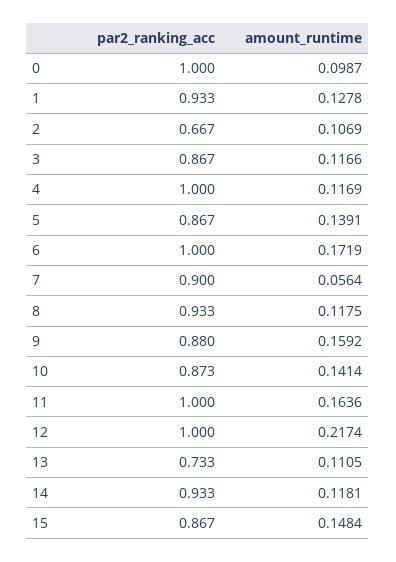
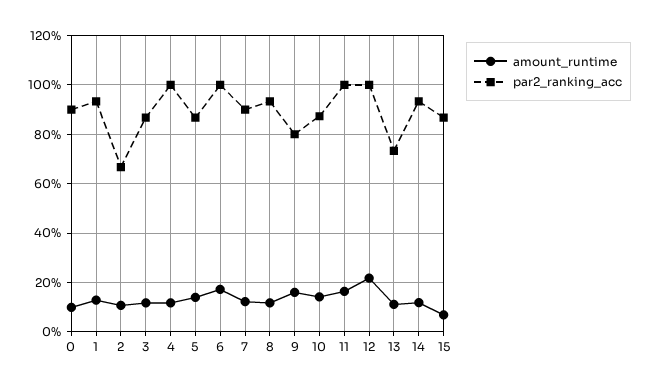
  {
    "par2_ranking_acc": {
-     "0": 1,
+     "0": 0.9,
      "1": 0.933,
      "2": 0.667,
      "3": 0.867,
      "4": 1,
      "5": 0.867,
      "6": 1,
      "7": 0.9,
      "8": 0.933,
-     "9": 0.88,
+     "9": 0.8,
      "10": 0.873,
      "11": 1,
      "12": 1,
      "13": 0.733,
      "14": 0.933,
      "15": 0.867
    },
    "amount_runtime": {
      "0": 0.0987,
      "1": 0.1278,
      "2": 0.1069,
      "3": 0.1166,
      "4": 0.1169,
      "5": 0.1391,
      "6": 0.1719,
-     "7": 0.0564,
+     "7": 0.125,
      "8": 0.1175,
      "9": 0.1592,
      "10": 0.1414,
      "11": 0.1636,
      "12": 0.2174,
      "13": 0.1105,
      "14": 0.1181,
-     "15": 0.1484
+     "15": 0.075
    }
  }

